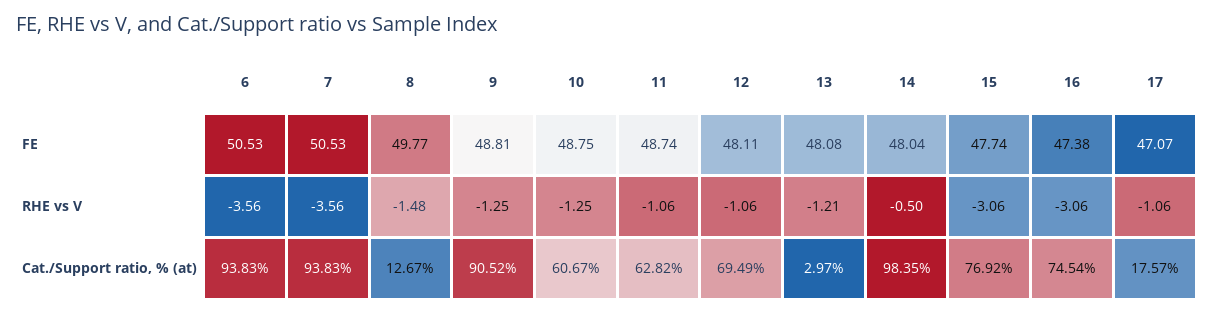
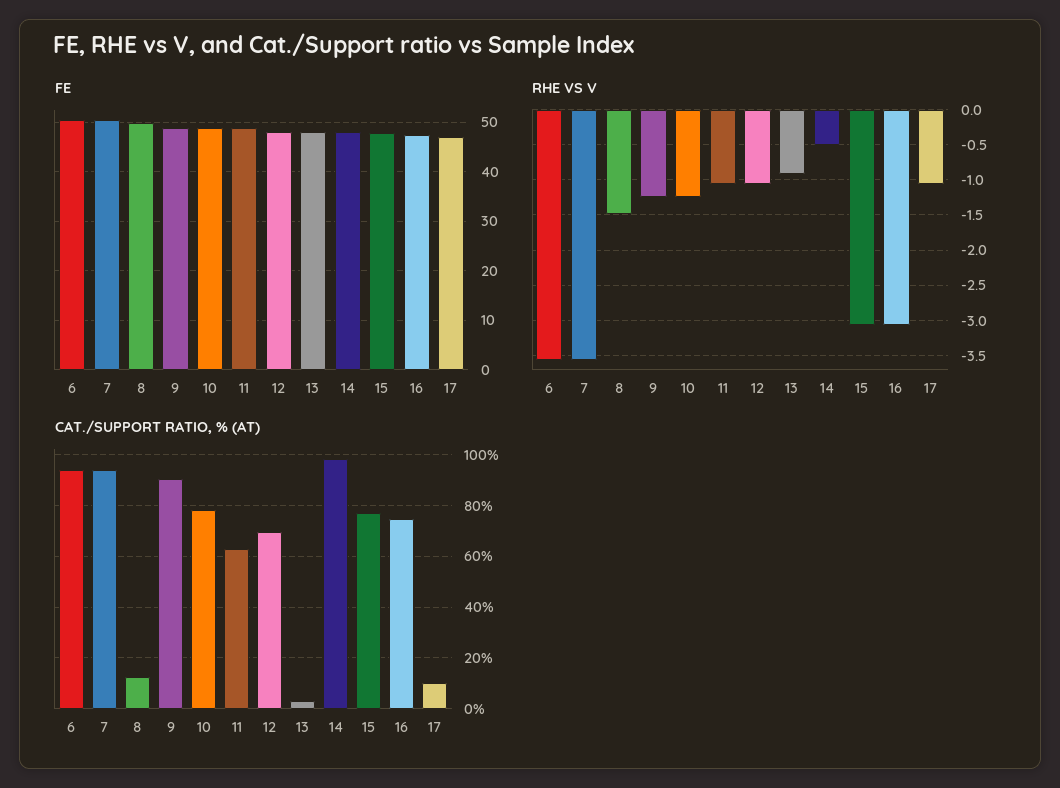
  {
    "FE": {
      "6": 50.53,
      "7": 50.53,
      "8": 49.77,
      "9": 48.81,
      "10": 48.75,
      "11": 48.74,
      "12": 48.11,
      "13": 48.08,
      "14": 48.04,
      "15": 47.74,
      "16": 47.38,
      "17": 47.07
    },
    "RHE vs V": {
      "6": -3.56,
      "7": -3.56,
      "8": -1.48,
      "9": -1.25,
      "10": -1.25,
      "11": -1.06,
      "12": -1.06,
-     "13": -1.21,
+     "13": -0.9,
      "14": -0.5,
      "15": -3.06,
      "16": -3.06,
      "17": -1.06
    },
    "Cat./Support ratio, % (at)": {
      "6": 93.83,
      "7": 93.83,
      "8": 12.67,
      "9": 90.52,
-     "10": 60.67,
+     "10": 77.5,
      "11": 62.82,
      "12": 69.49,
      "13": 2.97,
      "14": 98.35,
      "15": 76.92,
      "16": 74.54,
-     "17": 17.57
+     "17": 10
    }
  }

